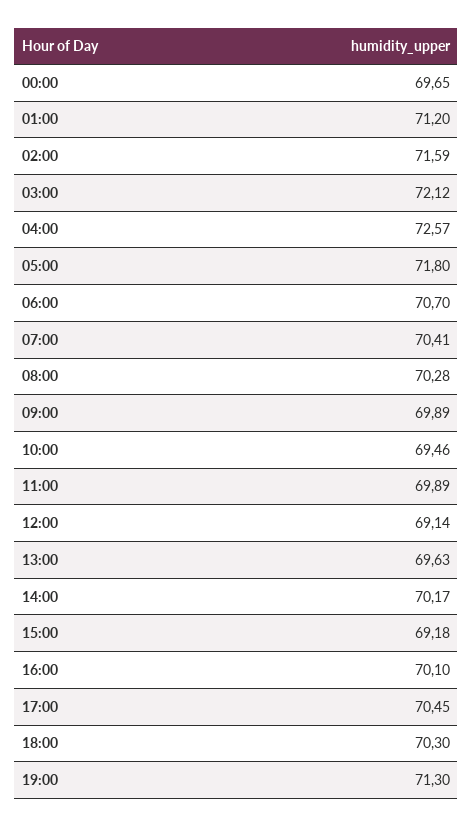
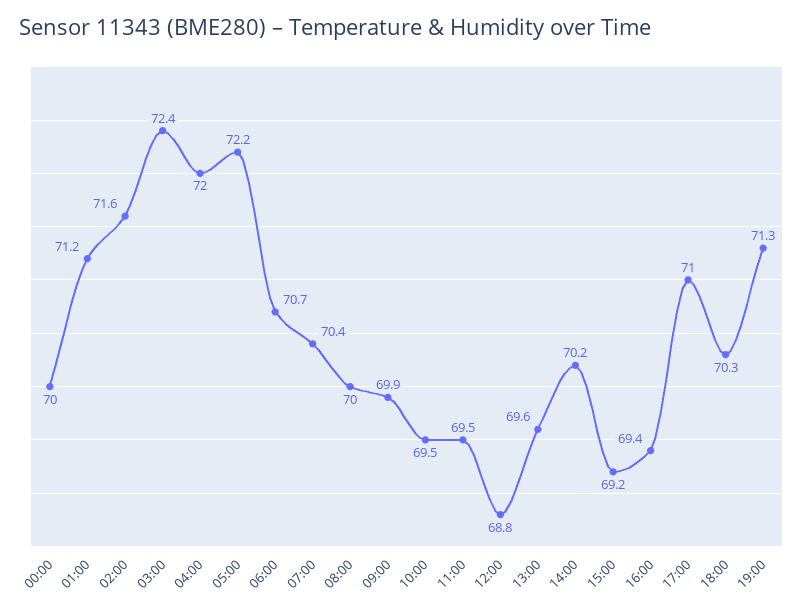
  {
-   "00:00": 69.65,
+   "00:00": 70,
    "01:00": 71.2,
    "02:00": 71.59,
-   "03:00": 72.12,
+   "03:00": 72.4,
-   "04:00": 72.57,
+   "04:00": 72,
-   "05:00": 71.8,
+   "05:00": 72.2,
    "06:00": 70.7,
    "07:00": 70.41,
-   "08:00": 70.28,
+   "08:00": 70,
    "09:00": 69.89,
    "10:00": 69.46,
-   "11:00": 69.89,
+   "11:00": 69.5,
-   "12:00": 69.14,
+   "12:00": 68.8,
    "13:00": 69.63,
    "14:00": 70.17,
    "15:00": 69.18,
-   "16:00": 70.1,
+   "16:00": 69.4,
-   "17:00": 70.45,
+   "17:00": 71,
    "18:00": 70.3,
    "19:00": 71.3
  }

